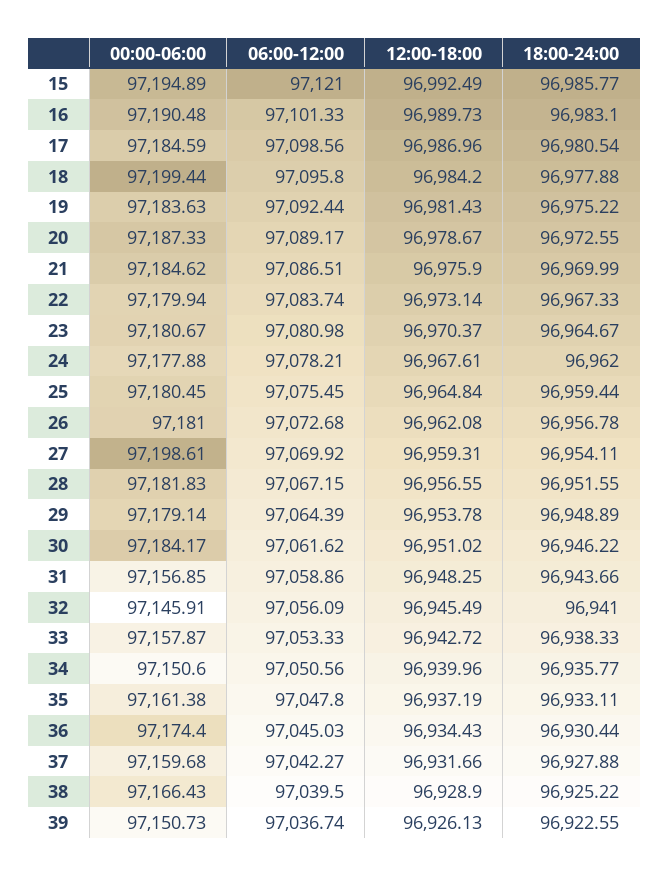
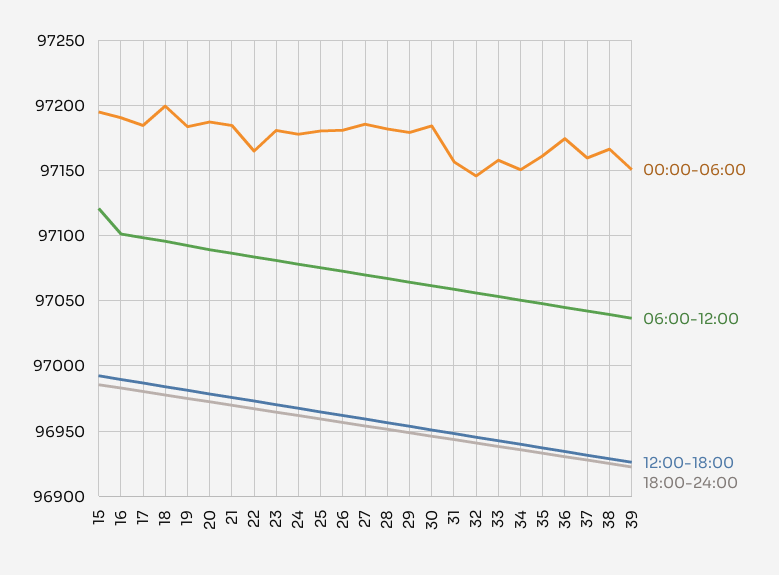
  {
    "00:00-06:00": {
      "15": 97194.89,
      "16": 97190.48,
      "17": 97184.59,
      "18": 97199.44,
      "19": 97183.63,
      "20": 97187.33,
      "21": 97184.62,
-     "22": 97179.94,
+     "22": 97165,
      "23": 97180.67,
      "24": 97177.88,
      "25": 97180.45,
      "26": 97181,
-     "27": 97198.61,
+     "27": 97185,
      "28": 97181.83,
      "29": 97179.14,
      "30": 97184.17,
      "31": 97156.85,
      "32": 97145.91,
      "33": 97157.87,
      "34": 97150.6,
      "35": 97161.38,
      "36": 97174.4,
      "37": 97159.68,
      "38": 97166.43,
      "39": 97150.73
    },
    "06:00-12:00": {
      "15": 97121,
      "16": 97101.33,
      "17": 97098.56,
      "18": 97095.8,
      "19": 97092.44,
      "20": 97089.17,
      "21": 97086.51,
      "22": 97083.74,
      "23": 97080.98,
      "24": 97078.21,
      "25": 97075.45,
      "26": 97072.68,
      "27": 97069.92,
      "28": 97067.15,
      "29": 97064.39,
      "30": 97061.62,
      "31": 97058.86,
      "32": 97056.09,
      "33": 97053.33,
      "34": 97050.56,
      "35": 97047.8,
      "36": 97045.03,
      "37": 97042.27,
      "38": 97039.5,
      "39": 97036.74
    },
    "12:00-18:00": {
      "15": 96992.49,
      "16": 96989.73,
      "17": 96986.96,
      "18": 96984.2,
      "19": 96981.43,
      "20": 96978.67,
      "21": 96975.9,
      "22": 96973.14,
      "23": 96970.37,
      "24": 96967.61,
      "25": 96964.84,
      "26": 96962.08,
      "27": 96959.31,
      "28": 96956.55,
      "29": 96953.78,
      "30": 96951.02,
      "31": 96948.25,
      "32": 96945.49,
      "33": 96942.72,
      "34": 96939.96,
      "35": 96937.19,
      "36": 96934.43,
      "37": 96931.66,
      "38": 96928.9,
      "39": 96926.13
    },
    "18:00-24:00": {
      "15": 96985.77,
      "16": 96983.1,
      "17": 96980.54,
      "18": 96977.88,
      "19": 96975.22,
      "20": 96972.55,
      "21": 96969.99,
      "22": 96967.33,
      "23": 96964.67,
      "24": 96962,
      "25": 96959.44,
      "26": 96956.78,
      "27": 96954.11,
      "28": 96951.55,
      "29": 96948.89,
      "30": 96946.22,
      "31": 96943.66,
      "32": 96941,
      "33": 96938.33,
      "34": 96935.77,
      "35": 96933.11,
      "36": 96930.44,
      "37": 96927.88,
      "38": 96925.22,
      "39": 96922.55
    }
  }

